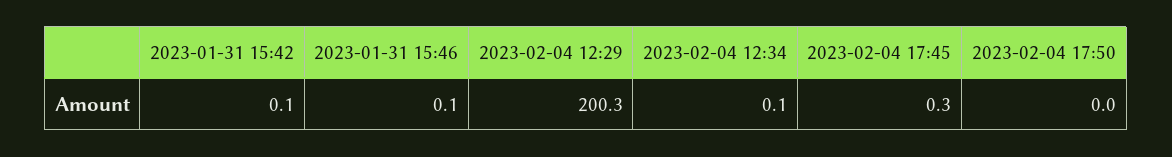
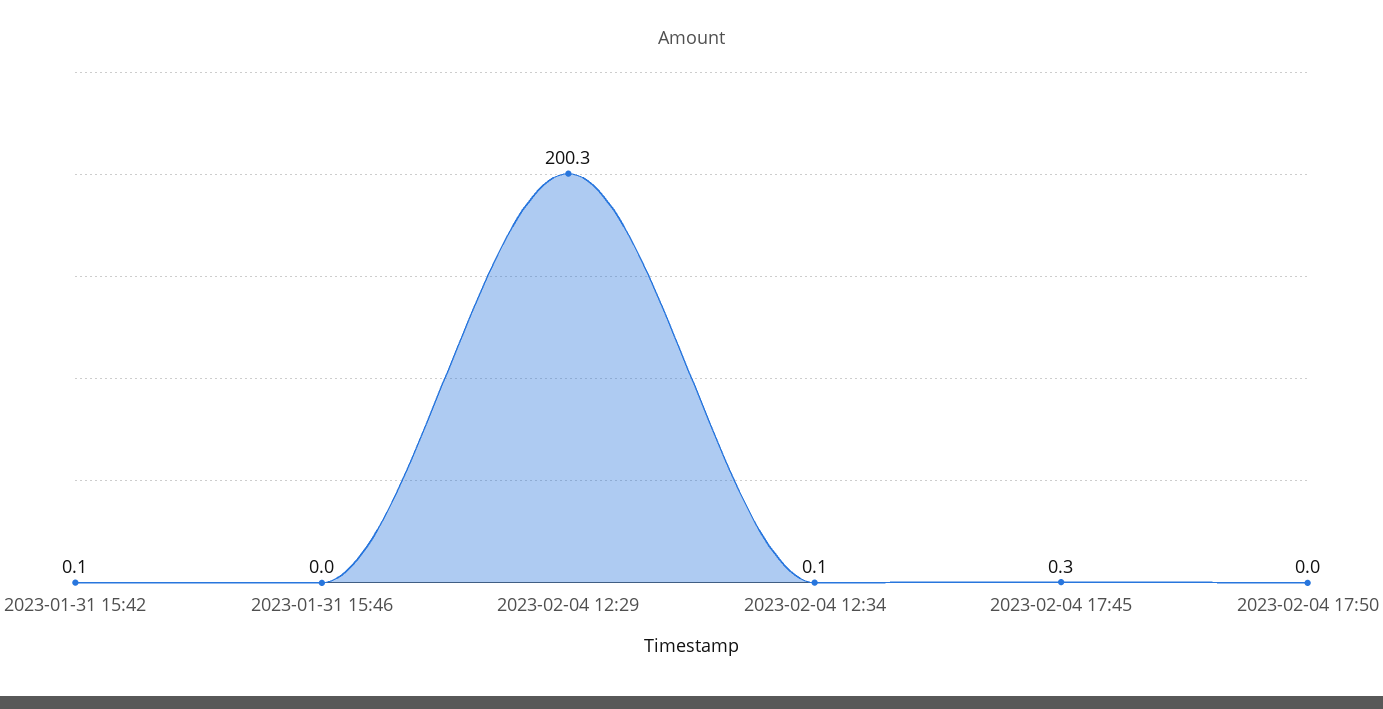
  {
    "2023-01-31 15:42": 0.1,
-   "2023-01-31 15:46": 0.1,
+   "2023-01-31 15:46": 0,
    "2023-02-04 12:29": 200.3,
    "2023-02-04 12:34": 0.1,
    "2023-02-04 17:45": 0.3,
    "2023-02-04 17:50": 0
  }

